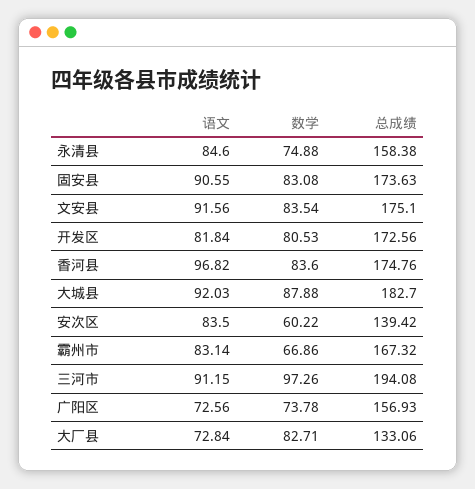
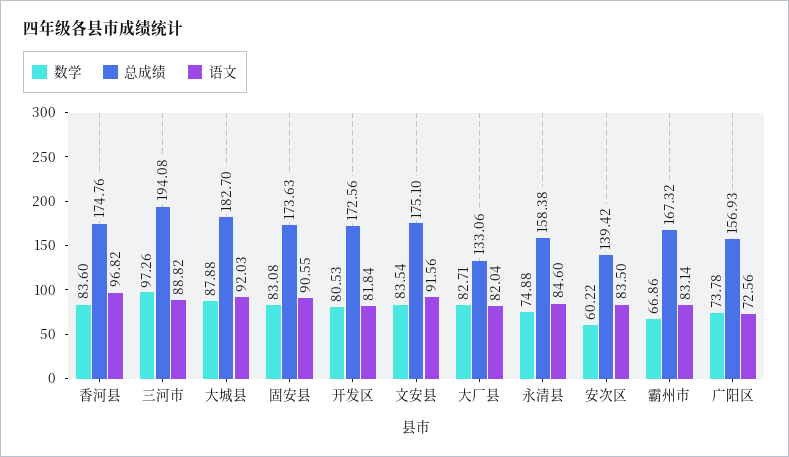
  {
    "语文": {
      "永清县": 84.6,
      "固安县": 90.55,
      "文安县": 91.56,
      "开发区": 81.84,
      "香河县": 96.82,
      "大城县": 92.03,
      "安次区": 83.5,
      "霸州市": 83.14,
-     "三河市": 91.15,
+     "三河市": 88.82,
      "广阳区": 72.56,
-     "大厂县": 72.84
+     "大厂县": 82.04
    },
    "数学": {
      "永清县": 74.88,
      "固安县": 83.08,
      "文安县": 83.54,
      "开发区": 80.53,
      "香河县": 83.6,
      "大城县": 87.88,
      "安次区": 60.22,
      "霸州市": 66.86,
      "三河市": 97.26,
      "广阳区": 73.78,
      "大厂县": 82.71
    },
    "总成绩": {
      "永清县": 158.38,
      "固安县": 173.63,
      "文安县": 175.1,
      "开发区": 172.56,
      "香河县": 174.76,
      "大城县": 182.7,
      "安次区": 139.42,
      "霸州市": 167.32,
      "三河市": 194.08,
      "广阳区": 156.93,
      "大厂县": 133.06
    }
  }

